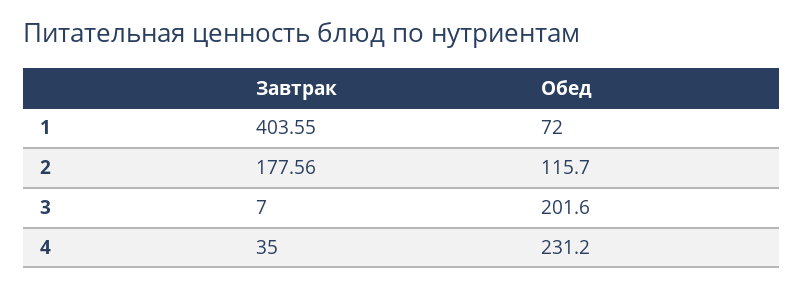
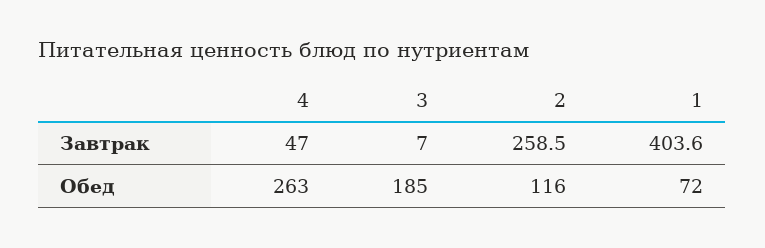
  {
    "Завтрак": {
      "1": 403.55,
-     "2": 177.56,
+     "2": 258.5,
      "3": 7,
-     "4": 35
+     "4": 47
    },
    "Обед": {
      "1": 72,
      "2": 115.7,
-     "3": 201.6,
+     "3": 185,
-     "4": 231.2
+     "4": 263
    }
  }

